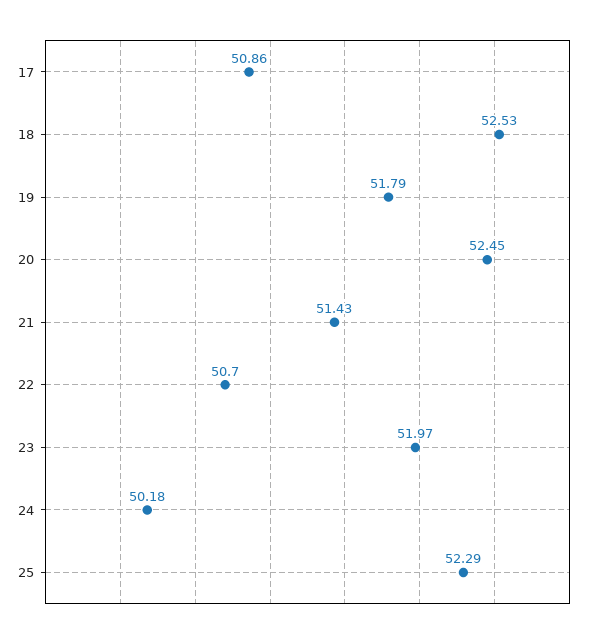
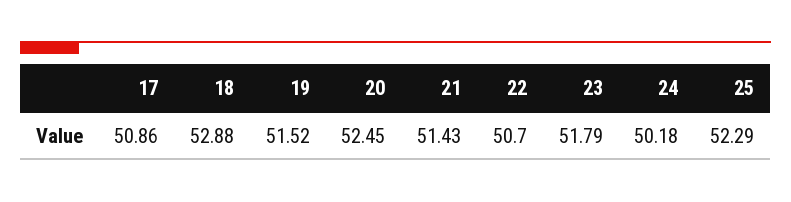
  {
    "17": 50.86,
-   "18": 52.53,
+   "18": 52.88,
-   "19": 51.79,
+   "19": 51.52,
    "20": 52.45,
    "21": 51.43,
    "22": 50.7,
-   "23": 51.97,
+   "23": 51.79,
    "24": 50.18,
    "25": 52.29
  }

